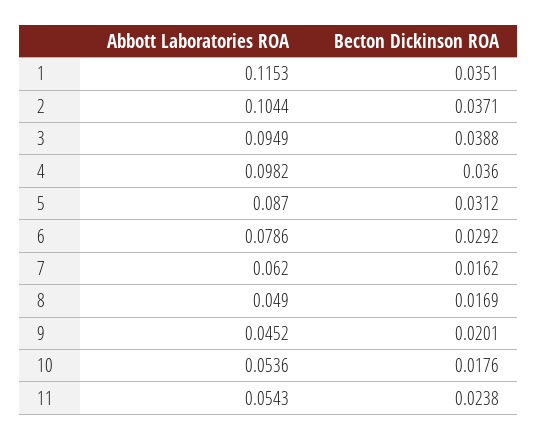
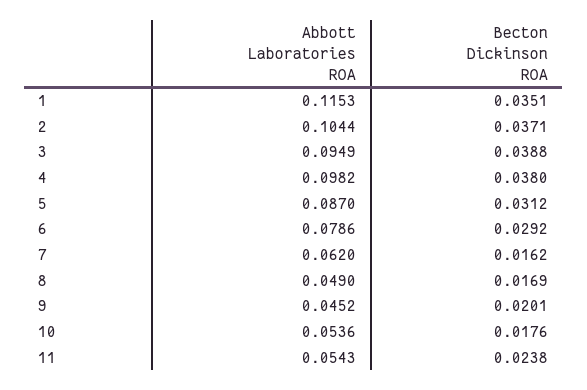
  {
    "Abbott Laboratories ROA": {
      "1": 0.1153,
      "2": 0.1044,
      "3": 0.0949,
      "4": 0.0982,
      "5": 0.087,
      "6": 0.0786,
      "7": 0.062,
      "8": 0.049,
      "9": 0.0452,
      "10": 0.0536,
      "11": 0.0543
    },
    "Becton Dickinson ROA": {
      "1": 0.0351,
      "2": 0.0371,
      "3": 0.0388,
-     "4": 0.036,
+     "4": 0.038,
      "5": 0.0312,
      "6": 0.0292,
      "7": 0.0162,
      "8": 0.0169,
      "9": 0.0201,
      "10": 0.0176,
      "11": 0.0238
    }
  }

